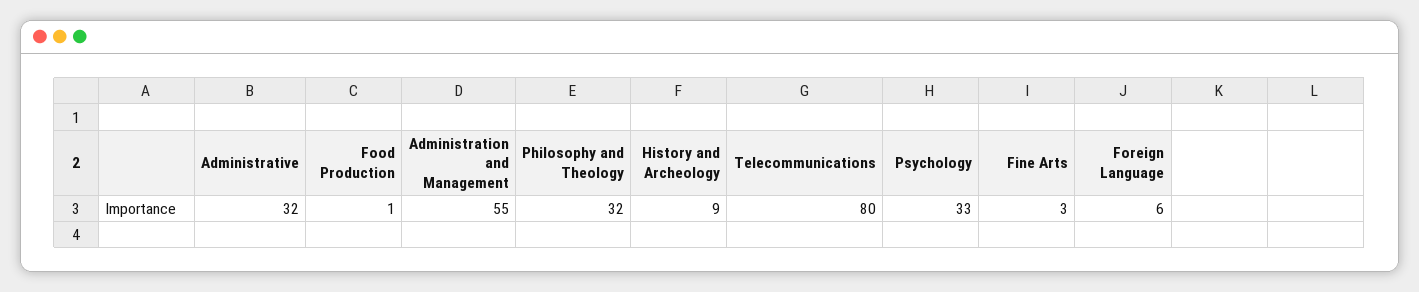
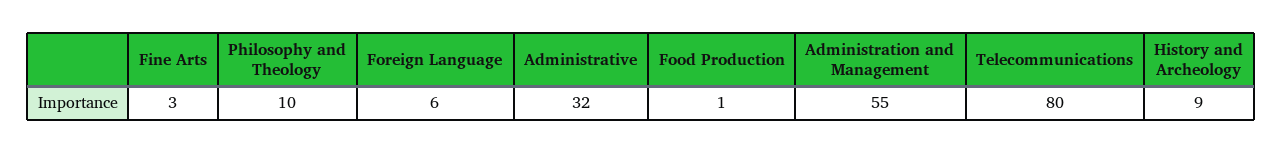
  {
    "Administrative": 32,
    "Food Production": 1,
    "Administration and Management": 55,
-   "Philosophy and Theology": 32,
+   "Philosophy and Theology": 10,
    "History and Archeology": 9,
    "Telecommunications": 80,
-   "Psychology": 33,
    "Fine Arts": 3,
    "Foreign Language": 6
  }

